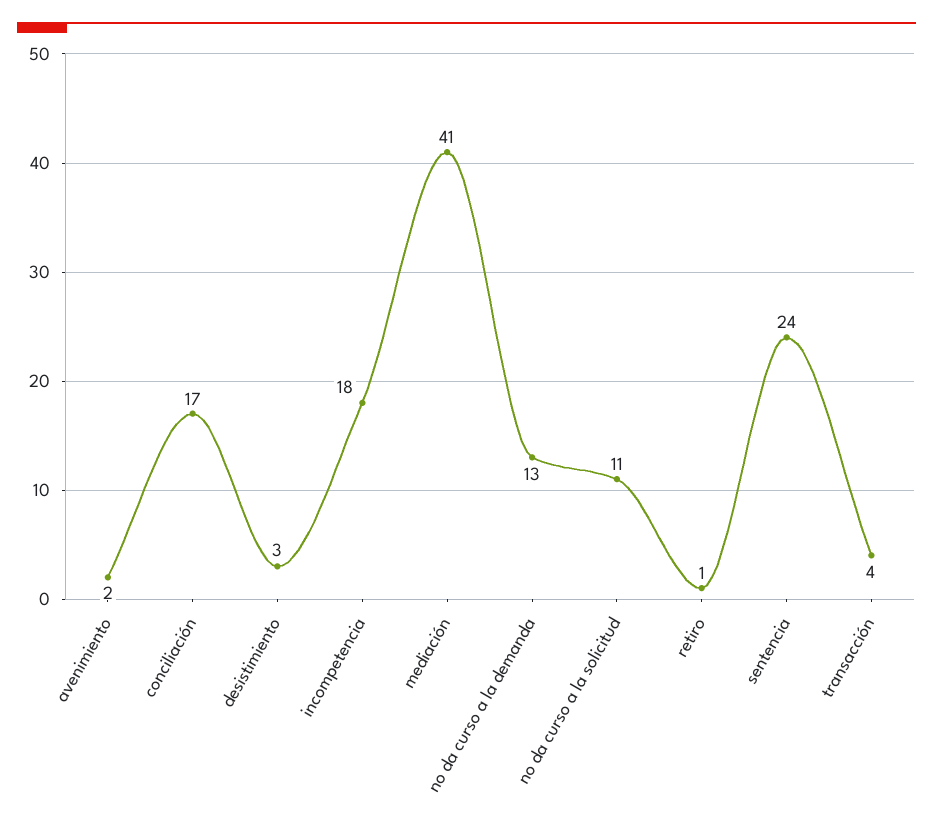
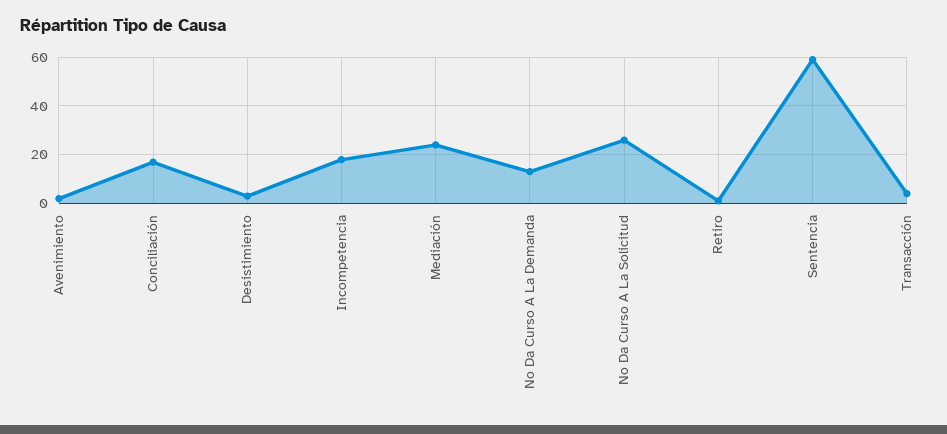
  {
    "avenimiento": 2,
    "conciliación": 17,
    "desistimiento": 3,
    "incompetencia": 18,
-   "mediación": 41,
+   "mediación": 25,
    "no da curso a la demanda": 13,
-   "no da curso a la solicitud": 11,
+   "no da curso a la solicitud": 25,
    "retiro": 1,
-   "sentencia": 24,
+   "sentencia": 60,
    "transacción": 4
  }

